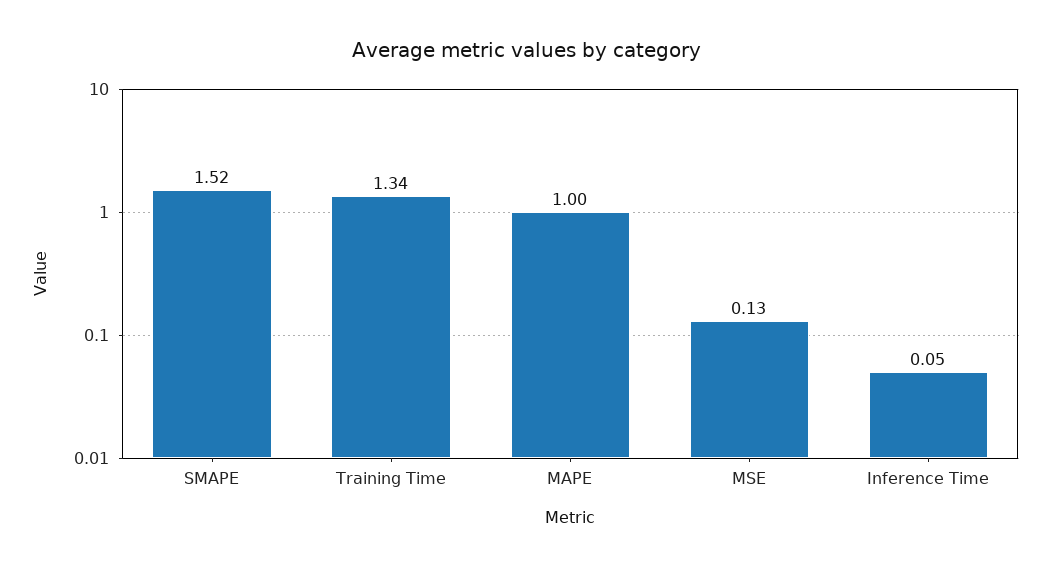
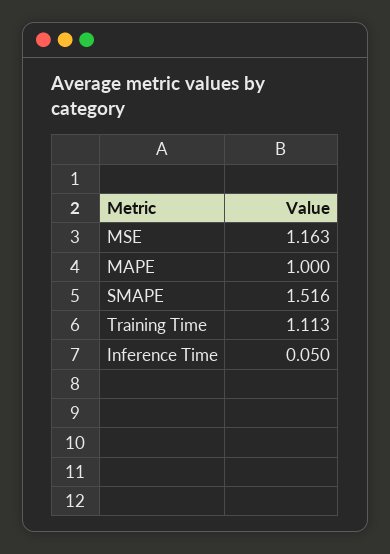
  {
    "SMAPE": 1.516,
-   "Training Time": 1.34,
+   "Training Time": 1.113,
    "MAPE": 1,
-   "MSE": 0.13,
+   "MSE": 1.163,
    "Inference Time": 0.05
  }

